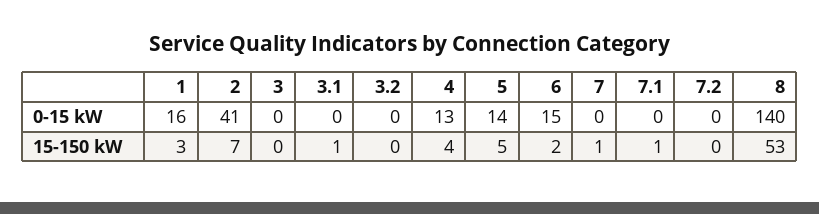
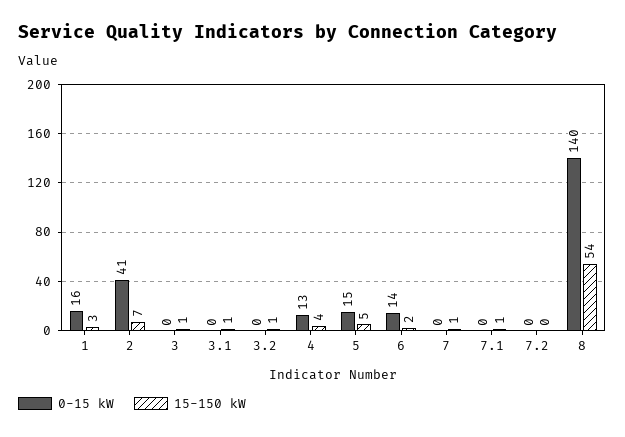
  {
    "0-15 kW": {
      "1": 16,
      "2": 41,
      "3": 0,
      "3.1": 0,
      "3.2": 0,
      "4": 13,
-     "5": 14,
+     "5": 15,
-     "6": 15,
+     "6": 14,
      "7": 0,
      "7.1": 0,
      "7.2": 0,
      "8": 140
    },
    "15-150 kW": {
      "1": 3,
      "2": 7,
-     "3": 0,
+     "3": 1,
      "3.1": 1,
-     "3.2": 0,
+     "3.2": 1,
      "4": 4,
      "5": 5,
      "6": 2,
      "7": 1,
      "7.1": 1,
      "7.2": 0,
-     "8": 53
+     "8": 54
    }
  }

